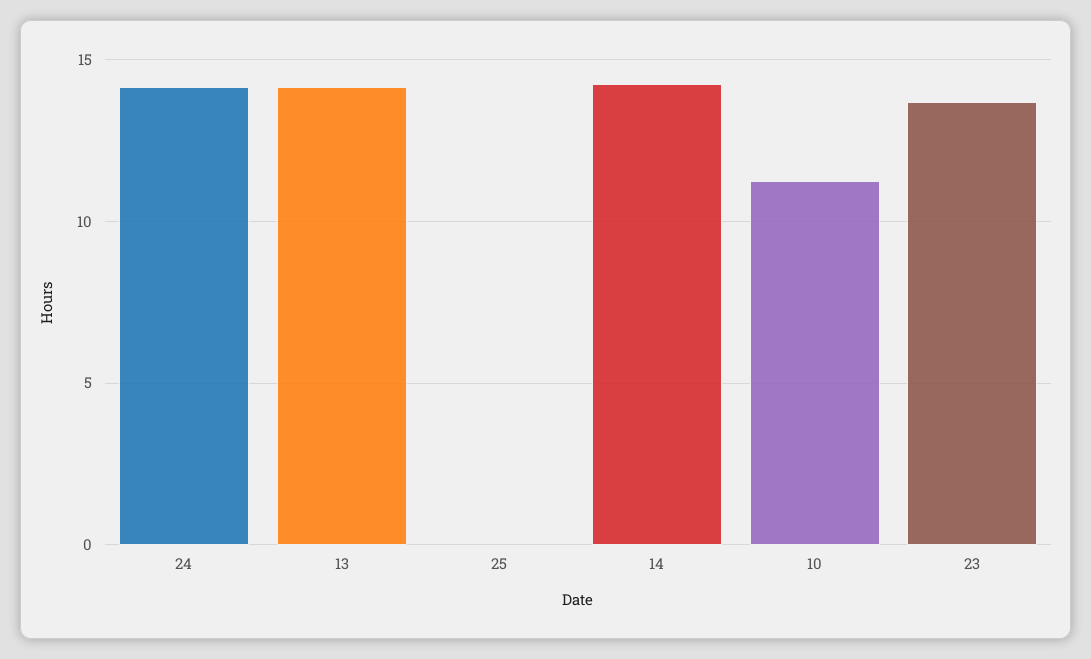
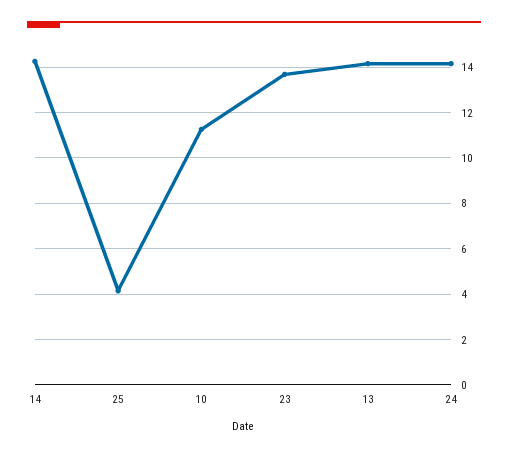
  {
    "24": 14,
    "13": 14,
-   "25": 0,
+   "25": 4,
    "14": 14.5,
    "10": 11.5,
    "23": 13.5
  }

